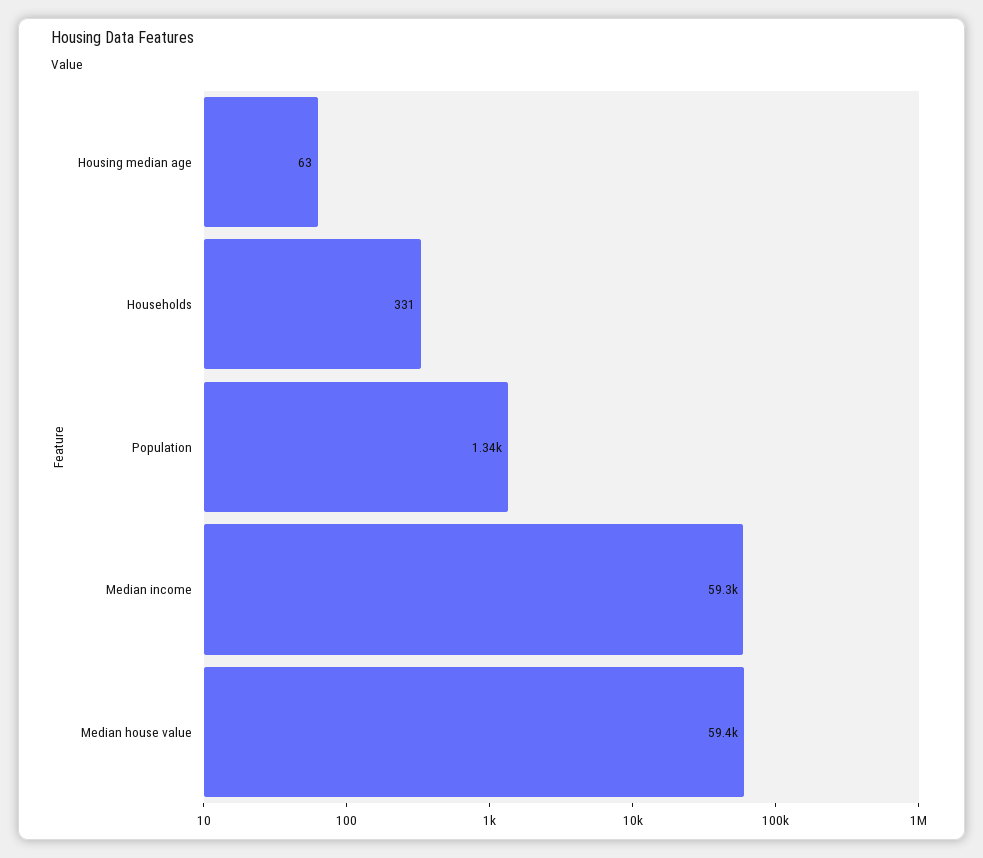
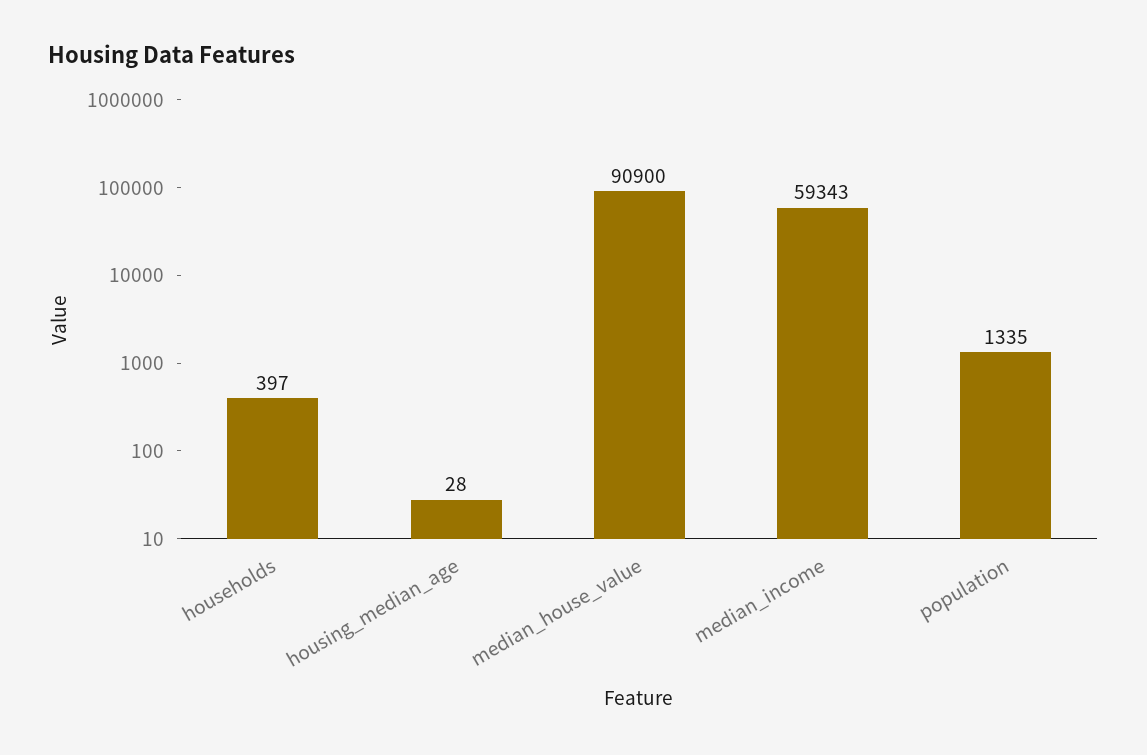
  {
-   "Housing median age": 63,
+   "Housing median age": 28,
-   "Households": 331,
+   "Households": 397,
    "Population": 1335,
    "Median income": 59343,
-   "Median house value": 59400
+   "Median house value": 90900
  }

